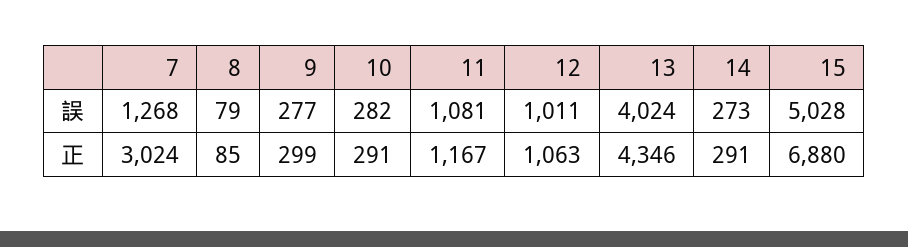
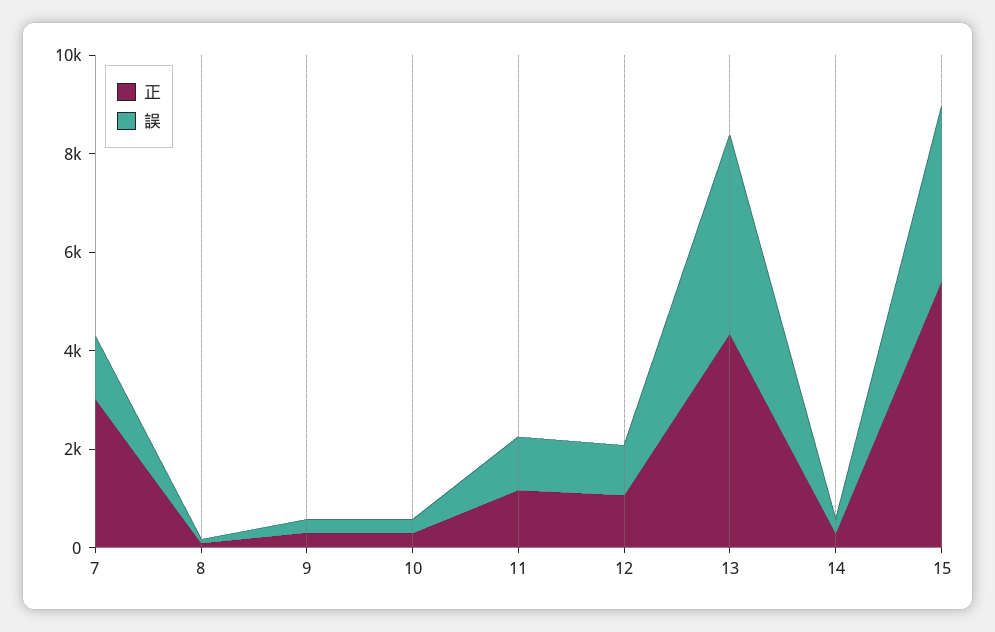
  {
    "誤": {
      "7": 1268,
      "8": 79,
      "9": 277,
      "10": 282,
      "11": 1081,
      "12": 1011,
      "13": 4024,
      "14": 273,
-     "15": 5028
+     "15": 3500
    },
    "正": {
      "7": 3024,
      "8": 85,
      "9": 299,
      "10": 291,
      "11": 1167,
      "12": 1063,
      "13": 4346,
      "14": 291,
-     "15": 6880
+     "15": 5500
    }
  }

